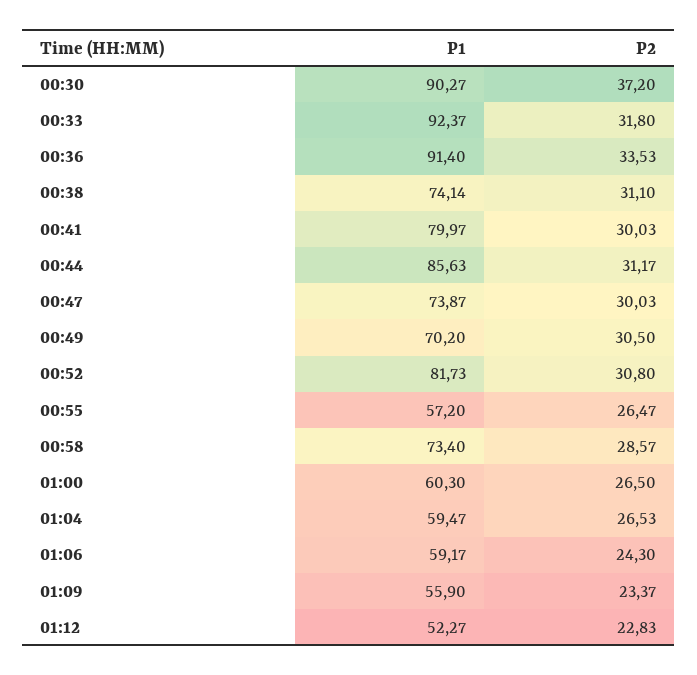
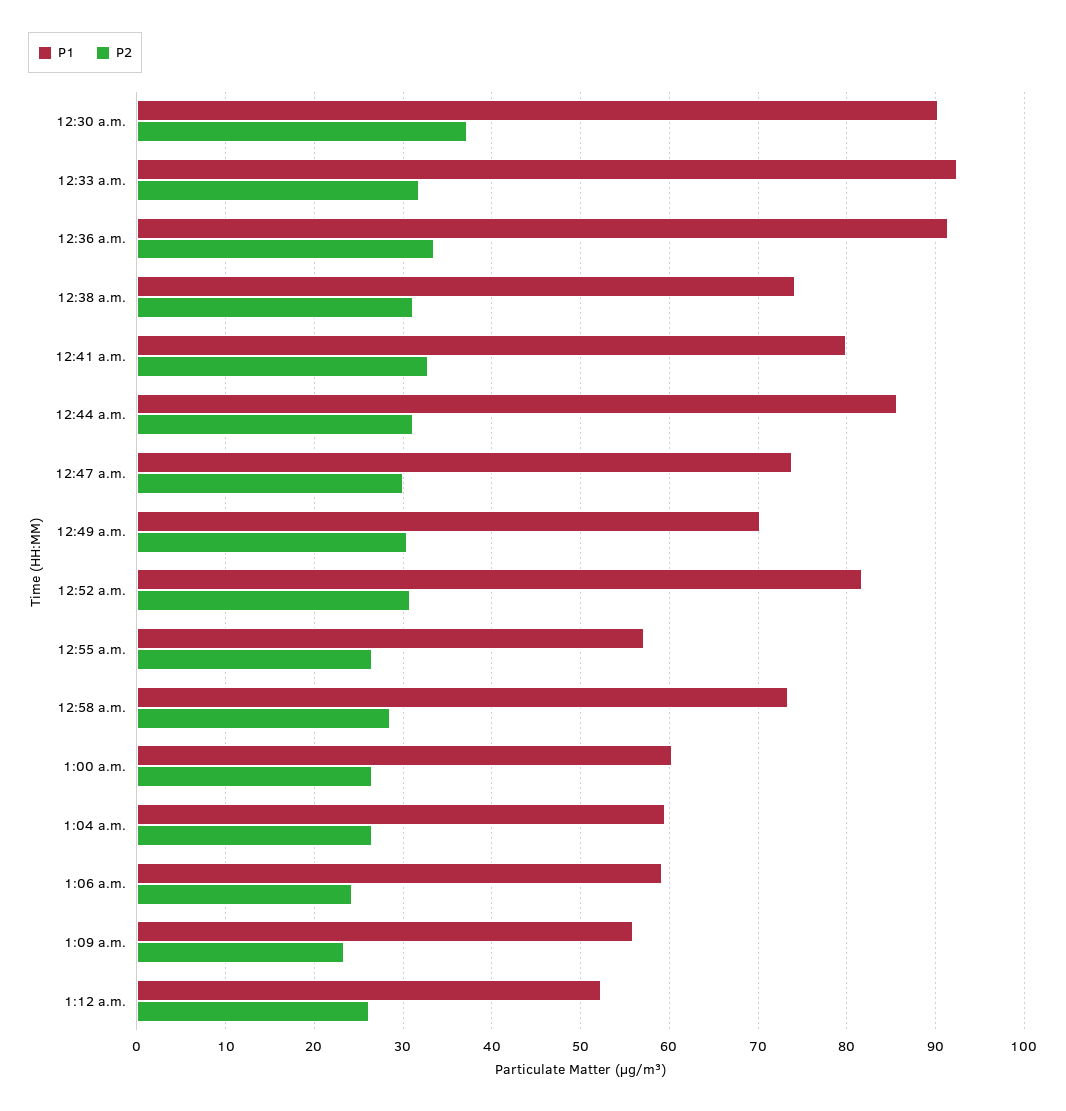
  {
    "P1": {
      "00:30": 90.27,
      "00:33": 92.37,
      "00:36": 91.4,
      "00:38": 74.14,
      "00:41": 79.97,
      "00:44": 85.63,
      "00:47": 73.87,
      "00:49": 70.2,
      "00:52": 81.73,
      "00:55": 57.2,
      "00:58": 73.4,
      "01:00": 60.3,
      "01:04": 59.47,
      "01:06": 59.17,
      "01:09": 55.9,
      "01:12": 52.27
    },
    "P2": {
      "00:30": 37.2,
      "00:33": 31.8,
      "00:36": 33.53,
      "00:38": 31.1,
-     "00:41": 30.03,
+     "00:41": 33,
      "00:44": 31.17,
      "00:47": 30.03,
      "00:49": 30.5,
      "00:52": 30.8,
      "00:55": 26.47,
      "00:58": 28.57,
      "01:00": 26.5,
      "01:04": 26.53,
      "01:06": 24.3,
      "01:09": 23.37,
-     "01:12": 22.83
+     "01:12": 26
    }
  }

